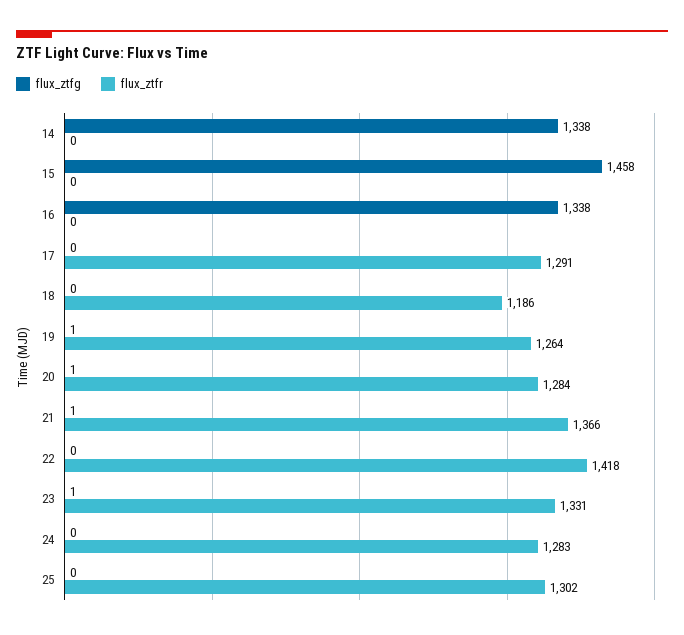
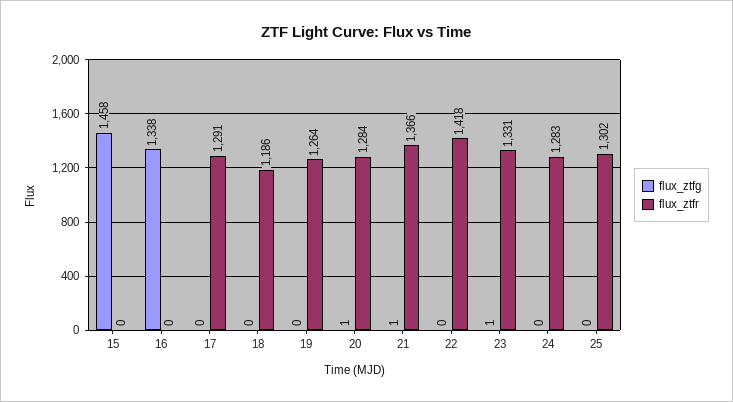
  {
    "flux_ztfg": {
-     "14": 1338,
      "15": 1458,
      "16": 1338,
      "17": 0,
      "18": 0,
-     "19": 1,
+     "19": 0,
      "20": 1,
      "21": 1,
      "22": 0,
      "23": 1,
      "24": 0,
      "25": 0
    },
    "flux_ztfr": {
-     "14": 0,
      "15": 0,
      "16": 0,
      "17": 1291,
      "18": 1186,
      "19": 1264,
      "20": 1284,
      "21": 1366,
      "22": 1418,
      "23": 1331,
      "24": 1283,
      "25": 1302
    }
  }

